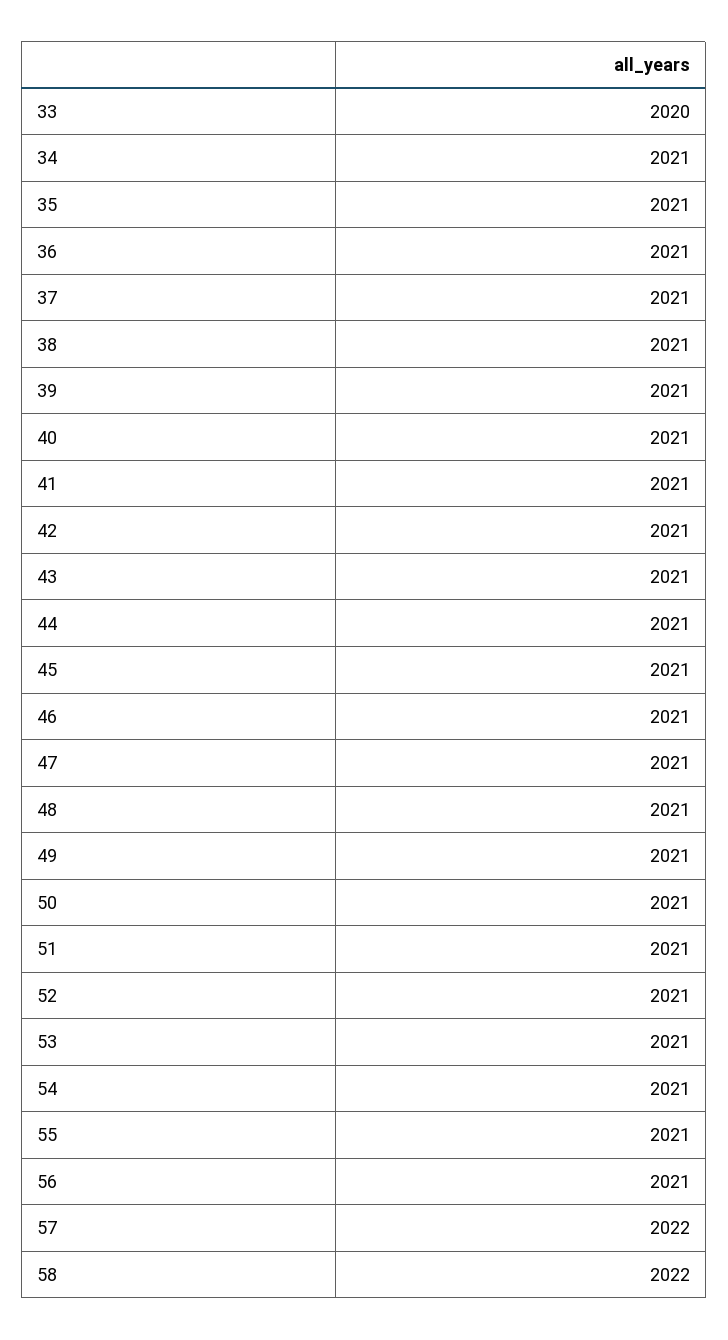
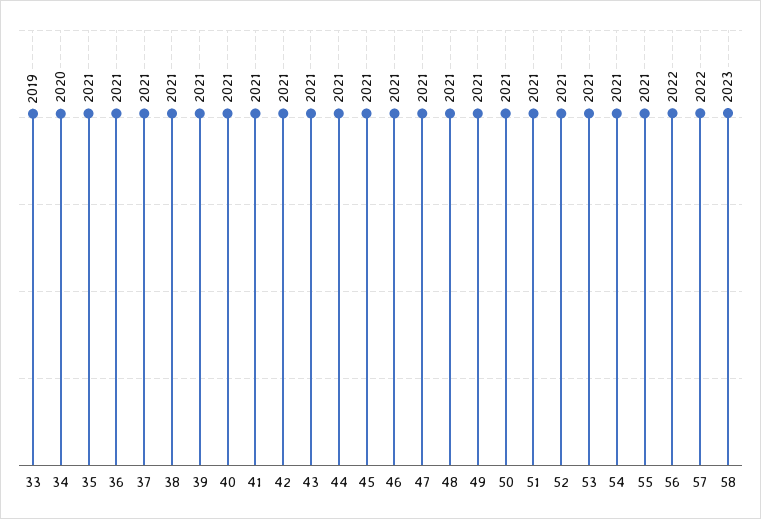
  {
-   "33": 2020,
+   "33": 2019,
-   "34": 2021,
+   "34": 2020,
    "35": 2021,
    "36": 2021,
    "37": 2021,
    "38": 2021,
    "39": 2021,
    "40": 2021,
    "41": 2021,
    "42": 2021,
    "43": 2021,
    "44": 2021,
    "45": 2021,
    "46": 2021,
    "47": 2021,
    "48": 2021,
    "49": 2021,
    "50": 2021,
    "51": 2021,
    "52": 2021,
    "53": 2021,
    "54": 2021,
    "55": 2021,
-   "56": 2021,
+   "56": 2022,
    "57": 2022,
-   "58": 2022
+   "58": 2023
  }

